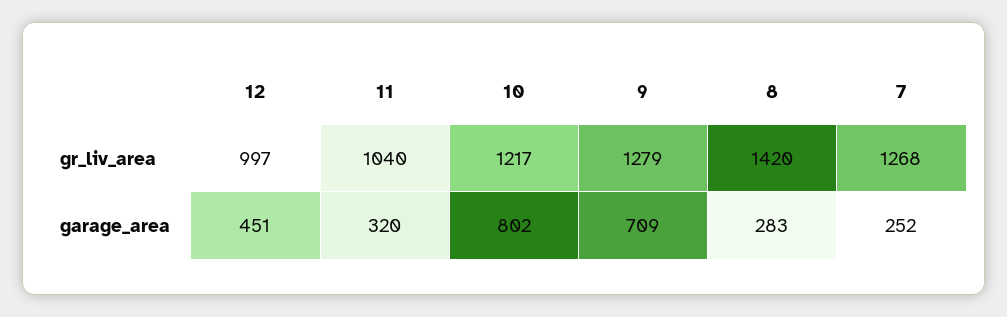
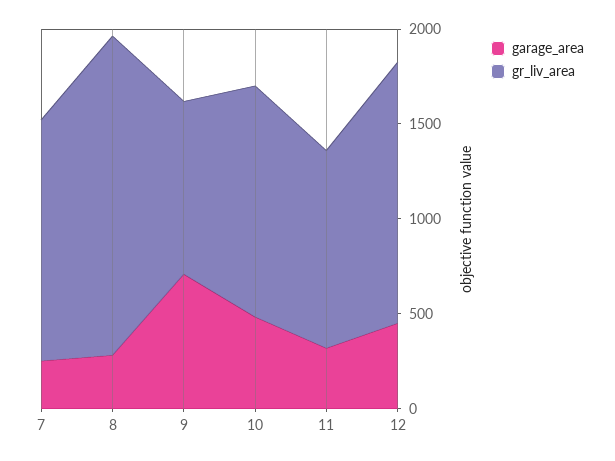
  {
    "gr_liv_area": {
-     "12": 997,
+     "12": 1400,
      "11": 1040,
      "10": 1217,
-     "9": 1279,
+     "9": 900,
-     "8": 1420,
+     "8": 1700,
      "7": 1268
    },
    "garage_area": {
      "12": 451,
      "11": 320,
-     "10": 802,
+     "10": 500,
      "9": 709,
      "8": 283,
      "7": 252
    }
  }

